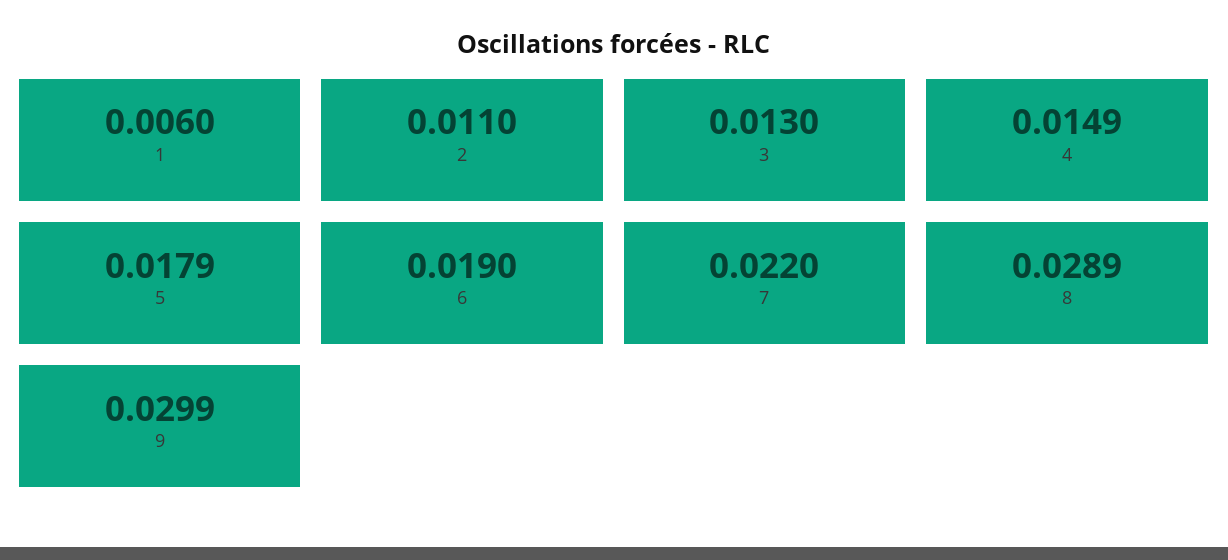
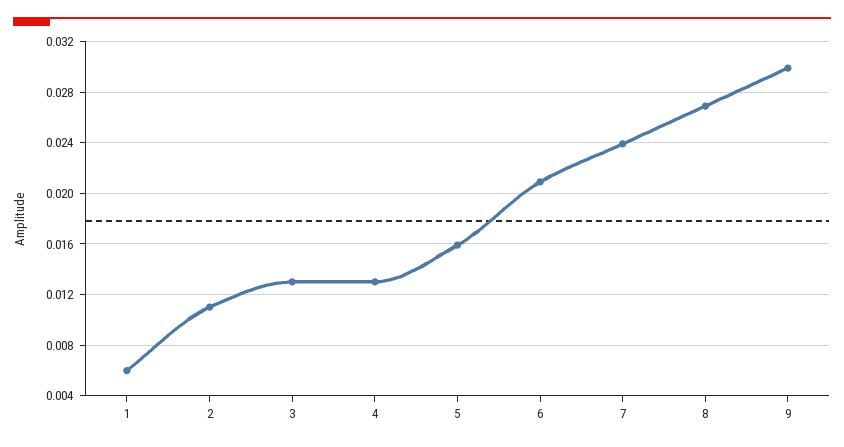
  {
    "1": 0.006,
    "2": 0.011,
    "3": 0.013,
-   "4": 0.0149,
+   "4": 0.013,
-   "5": 0.0179,
+   "5": 0.016,
-   "6": 0.019,
+   "6": 0.021,
-   "7": 0.022,
+   "7": 0.024,
-   "8": 0.0289,
+   "8": 0.027,
    "9": 0.0299
  }

